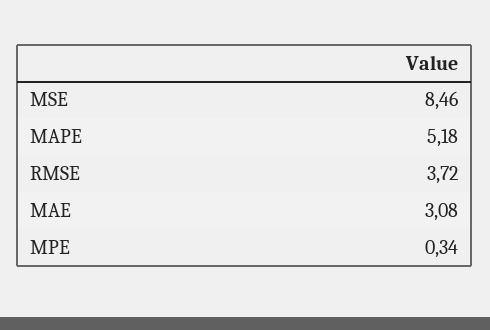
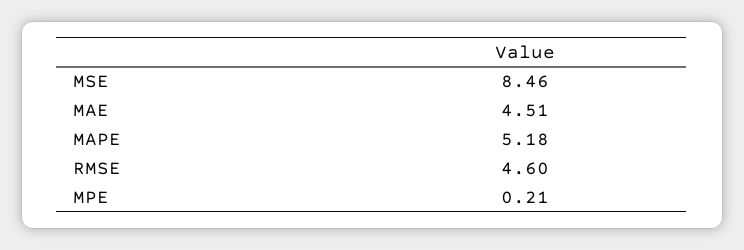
  {
    "MSE": 8.46,
    "MAPE": 5.18,
-   "RMSE": 3.72,
+   "RMSE": 4.6,
-   "MAE": 3.08,
+   "MAE": 4.51,
-   "MPE": 0.34
+   "MPE": 0.21
  }

